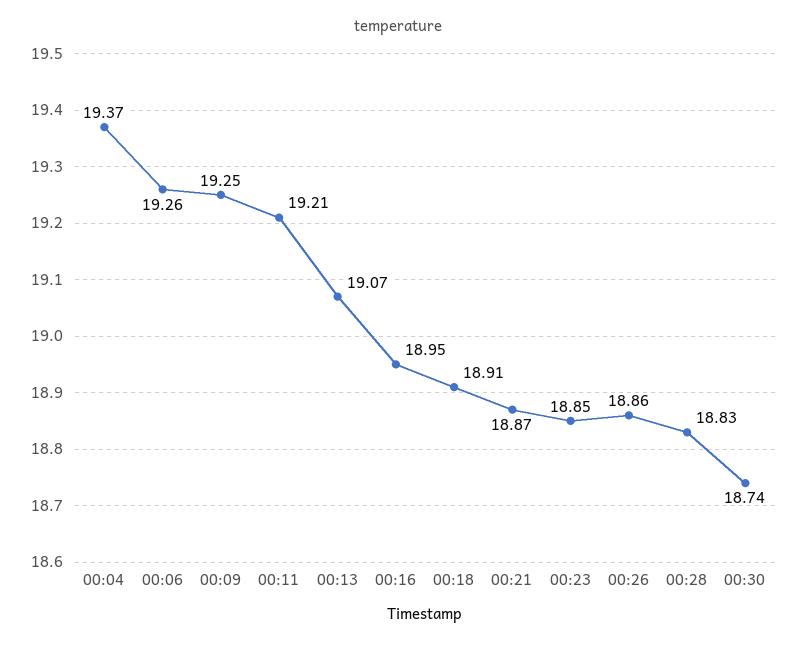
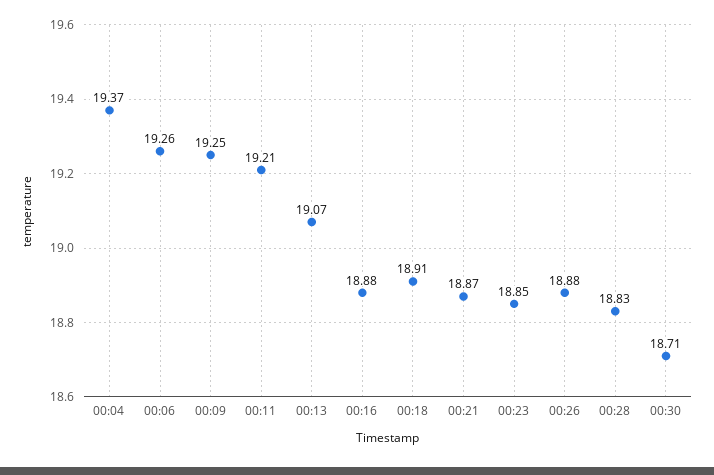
  {
    "00:04": 19.37,
    "00:06": 19.26,
    "00:09": 19.25,
    "00:11": 19.21,
    "00:13": 19.07,
-   "00:16": 18.95,
+   "00:16": 18.88,
    "00:18": 18.91,
    "00:21": 18.87,
    "00:23": 18.85,
-   "00:26": 18.86,
+   "00:26": 18.88,
    "00:28": 18.83,
-   "00:30": 18.74
+   "00:30": 18.71
  }

